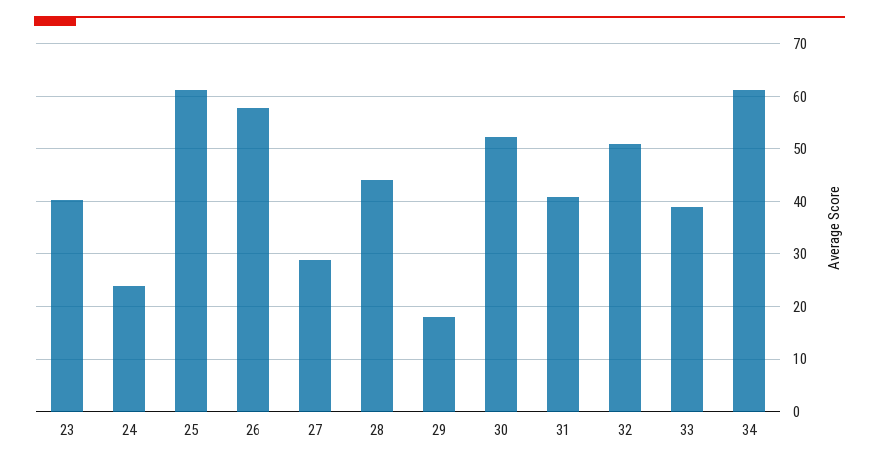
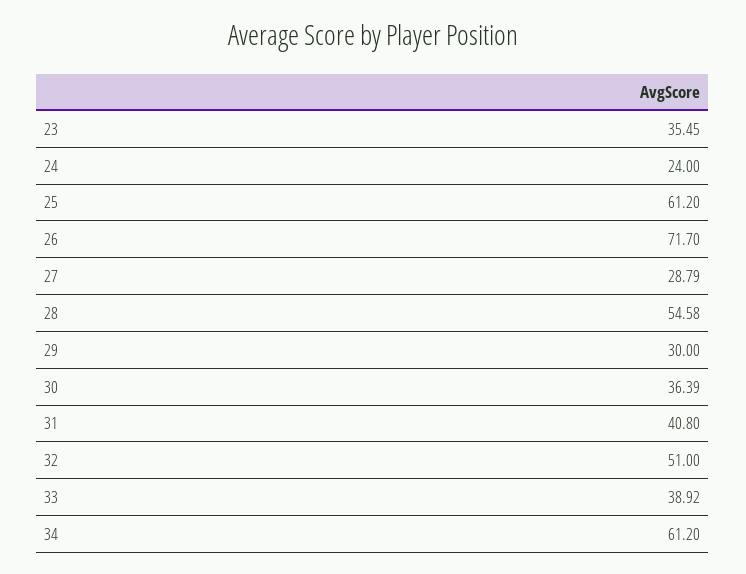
  {
-   "23": 40,
+   "23": 35.45,
    "24": 24,
    "25": 61.2,
-   "26": 58,
+   "26": 71.7,
    "27": 28.79,
-   "28": 44,
+   "28": 54.58,
-   "29": 18,
+   "29": 30,
-   "30": 52,
+   "30": 36.39,
    "31": 40.8,
    "32": 51,
    "33": 38.92,
    "34": 61.2
  }

